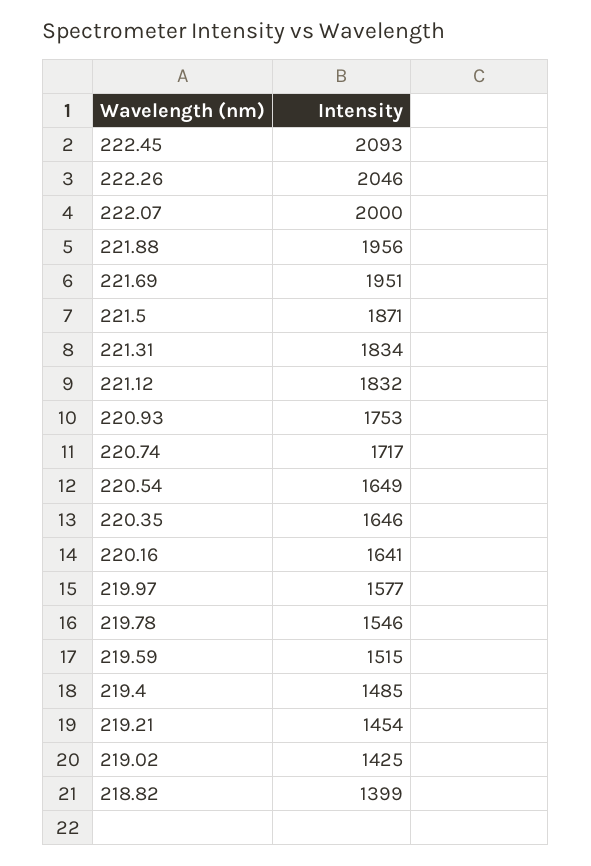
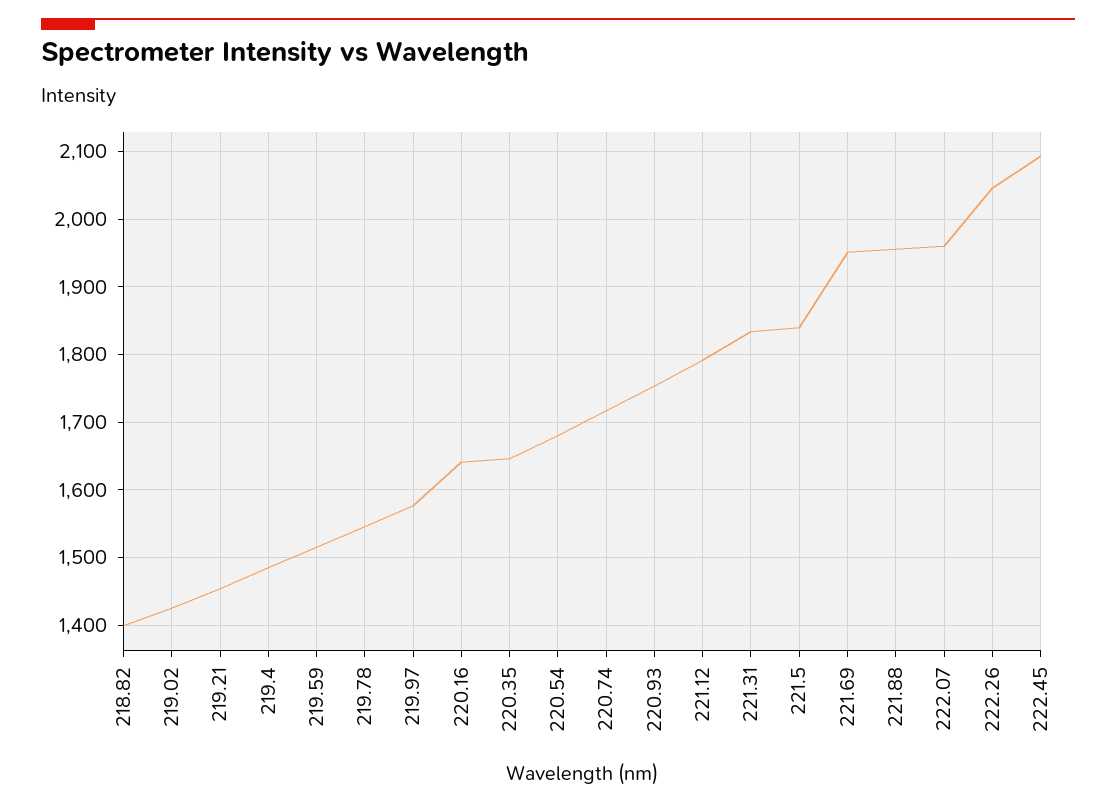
  {
    "222.45": 2093,
    "222.26": 2046,
-   "222.07": 2000,
+   "222.07": 1960,
    "221.88": 1956,
    "221.69": 1951,
-   "221.5": 1871,
+   "221.5": 1840,
    "221.31": 1834,
-   "221.12": 1832,
+   "221.12": 1790,
    "220.93": 1753,
    "220.74": 1717,
-   "220.54": 1649,
+   "220.54": 1680,
    "220.35": 1646,
    "220.16": 1641,
    "219.97": 1577,
    "219.78": 1546,
    "219.59": 1515,
    "219.4": 1485,
    "219.21": 1454,
    "219.02": 1425,
    "218.82": 1399
  }

